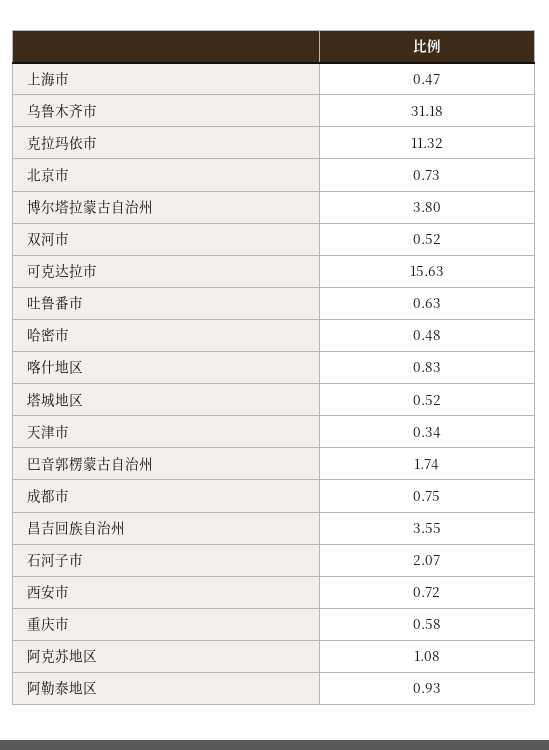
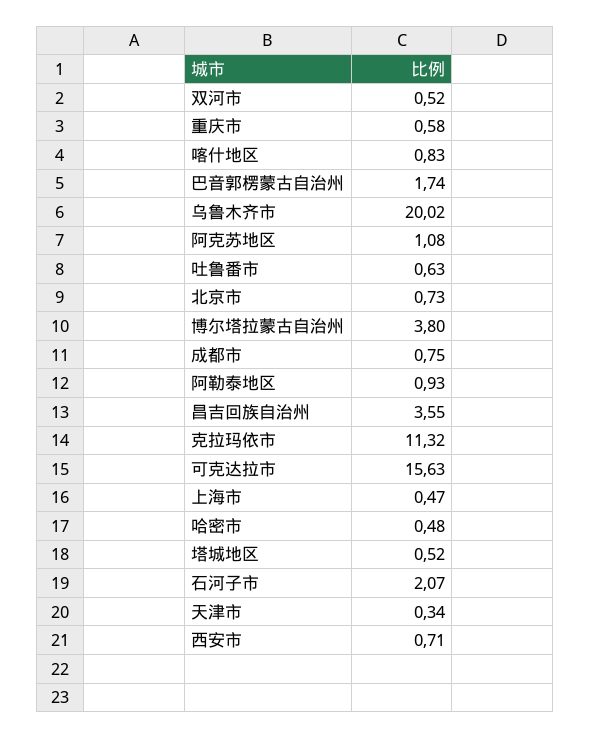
  {
    "上海市": 0.47,
-   "乌鲁木齐市": 31.18,
+   "乌鲁木齐市": 20.02,
    "克拉玛依市": 11.32,
    "北京市": 0.73,
    "博尔塔拉蒙古自治州": 3.8,
    "双河市": 0.52,
    "可克达拉市": 15.63,
    "吐鲁番市": 0.63,
    "哈密市": 0.48,
    "喀什地区": 0.83,
    "塔城地区": 0.52,
    "天津市": 0.34,
    "巴音郭楞蒙古自治州": 1.74,
    "成都市": 0.75,
    "昌吉回族自治州": 3.55,
    "石河子市": 2.07,
-   "西安市": 0.72,
+   "西安市": 0.71,
    "重庆市": 0.58,
    "阿克苏地区": 1.08,
    "阿勒泰地区": 0.93
  }

